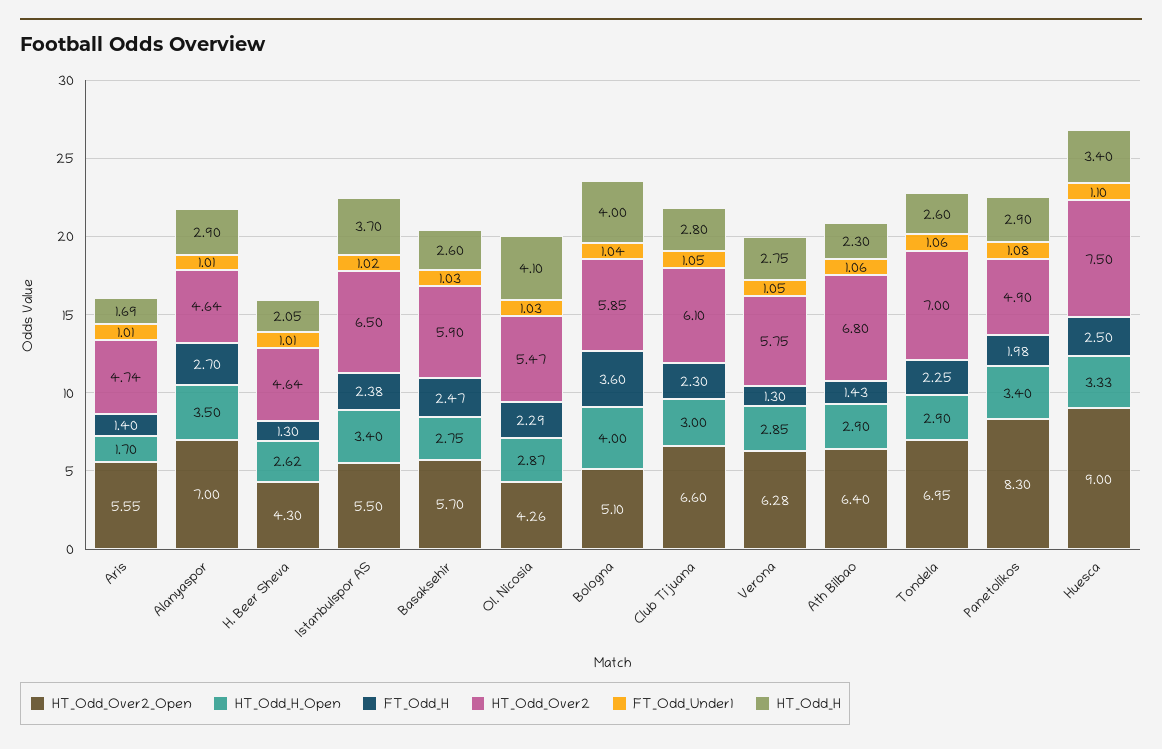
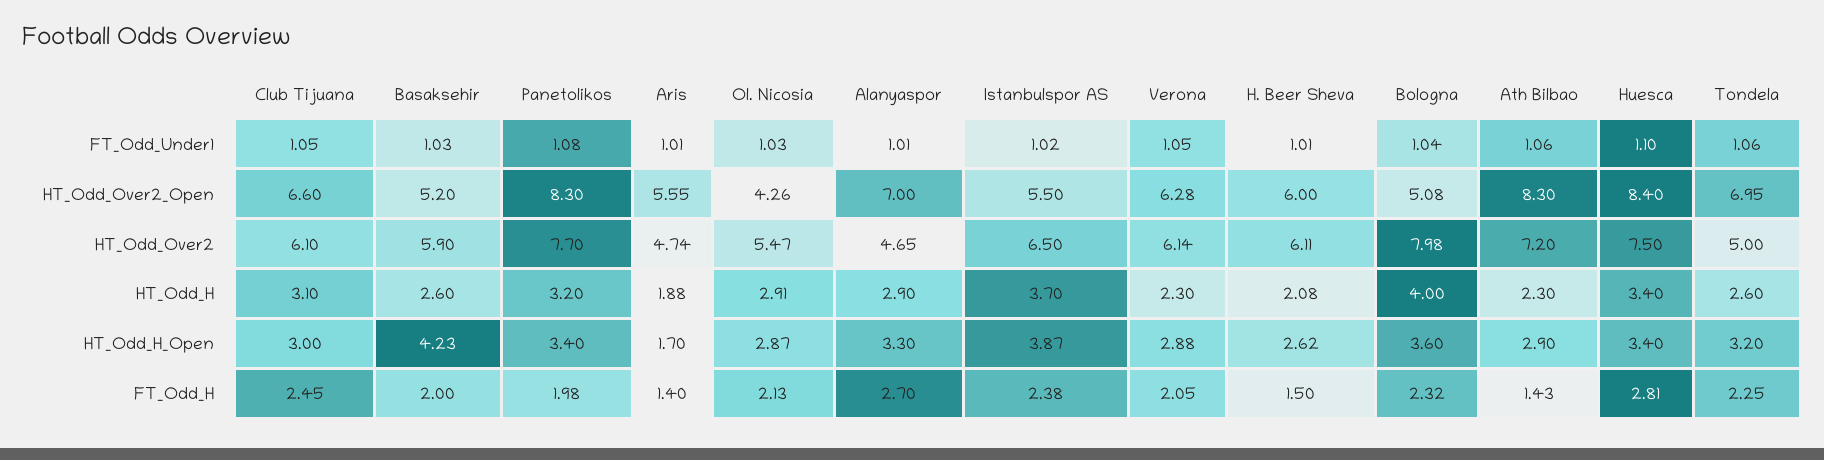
  {
    "HT_Odd_Over2_Open": {
      "Aris": 5.55,
      "Alanyaspor": 7,
-     "H. Beer Sheva": 4.3,
+     "H. Beer Sheva": 6,
      "Istanbulspor AS": 5.5,
-     "Basaksehir": 5.7,
+     "Basaksehir": 5.2,
      "Ol. Nicosia": 4.26,
-     "Bologna": 5.1,
+     "Bologna": 5.08,
      "Club Tijuana": 6.6,
      "Verona": 6.28,
-     "Ath Bilbao": 6.4,
+     "Ath Bilbao": 8.3,
      "Tondela": 6.95,
      "Panetolikos": 8.3,
-     "Huesca": 9
+     "Huesca": 8.4
    },
    "HT_Odd_H_Open": {
      "Aris": 1.7,
-     "Alanyaspor": 3.5,
+     "Alanyaspor": 3.3,
      "H. Beer Sheva": 2.62,
-     "Istanbulspor AS": 3.4,
+     "Istanbulspor AS": 3.87,
-     "Basaksehir": 2.75,
+     "Basaksehir": 4.23,
      "Ol. Nicosia": 2.87,
-     "Bologna": 4,
+     "Bologna": 3.6,
      "Club Tijuana": 3,
-     "Verona": 2.85,
+     "Verona": 2.88,
      "Ath Bilbao": 2.9,
-     "Tondela": 2.9,
+     "Tondela": 3.2,
      "Panetolikos": 3.4,
-     "Huesca": 3.33
+     "Huesca": 3.4
    },
    "FT_Odd_H": {
      "Aris": 1.4,
      "Alanyaspor": 2.7,
-     "H. Beer Sheva": 1.3,
+     "H. Beer Sheva": 1.5,
      "Istanbulspor AS": 2.38,
-     "Basaksehir": 2.47,
+     "Basaksehir": 2,
-     "Ol. Nicosia": 2.29,
+     "Ol. Nicosia": 2.13,
-     "Bologna": 3.6,
+     "Bologna": 2.32,
-     "Club Tijuana": 2.3,
+     "Club Tijuana": 2.45,
-     "Verona": 1.3,
+     "Verona": 2.05,
      "Ath Bilbao": 1.43,
      "Tondela": 2.25,
      "Panetolikos": 1.98,
-     "Huesca": 2.5
+     "Huesca": 2.81
    },
    "HT_Odd_Over2": {
      "Aris": 4.74,
-     "Alanyaspor": 4.64,
+     "Alanyaspor": 4.65,
-     "H. Beer Sheva": 4.64,
+     "H. Beer Sheva": 6.11,
      "Istanbulspor AS": 6.5,
      "Basaksehir": 5.9,
      "Ol. Nicosia": 5.47,
-     "Bologna": 5.85,
+     "Bologna": 7.98,
      "Club Tijuana": 6.1,
-     "Verona": 5.75,
+     "Verona": 6.14,
-     "Ath Bilbao": 6.8,
+     "Ath Bilbao": 7.2,
-     "Tondela": 7,
+     "Tondela": 5,
-     "Panetolikos": 4.9,
+     "Panetolikos": 7.7,
      "Huesca": 7.5
    },
    "FT_Odd_Under1": {
      "Aris": 1.01,
      "Alanyaspor": 1.01,
      "H. Beer Sheva": 1.01,
      "Istanbulspor AS": 1.02,
      "Basaksehir": 1.03,
      "Ol. Nicosia": 1.03,
      "Bologna": 1.04,
      "Club Tijuana": 1.05,
      "Verona": 1.05,
      "Ath Bilbao": 1.06,
      "Tondela": 1.06,
      "Panetolikos": 1.08,
      "Huesca": 1.1
    },
    "HT_Odd_H": {
-     "Aris": 1.69,
+     "Aris": 1.88,
      "Alanyaspor": 2.9,
-     "H. Beer Sheva": 2.05,
+     "H. Beer Sheva": 2.08,
      "Istanbulspor AS": 3.7,
      "Basaksehir": 2.6,
-     "Ol. Nicosia": 4.1,
+     "Ol. Nicosia": 2.91,
      "Bologna": 4,
-     "Club Tijuana": 2.8,
+     "Club Tijuana": 3.1,
-     "Verona": 2.75,
+     "Verona": 2.3,
      "Ath Bilbao": 2.3,
      "Tondela": 2.6,
-     "Panetolikos": 2.9,
+     "Panetolikos": 3.2,
      "Huesca": 3.4
    }
  }

